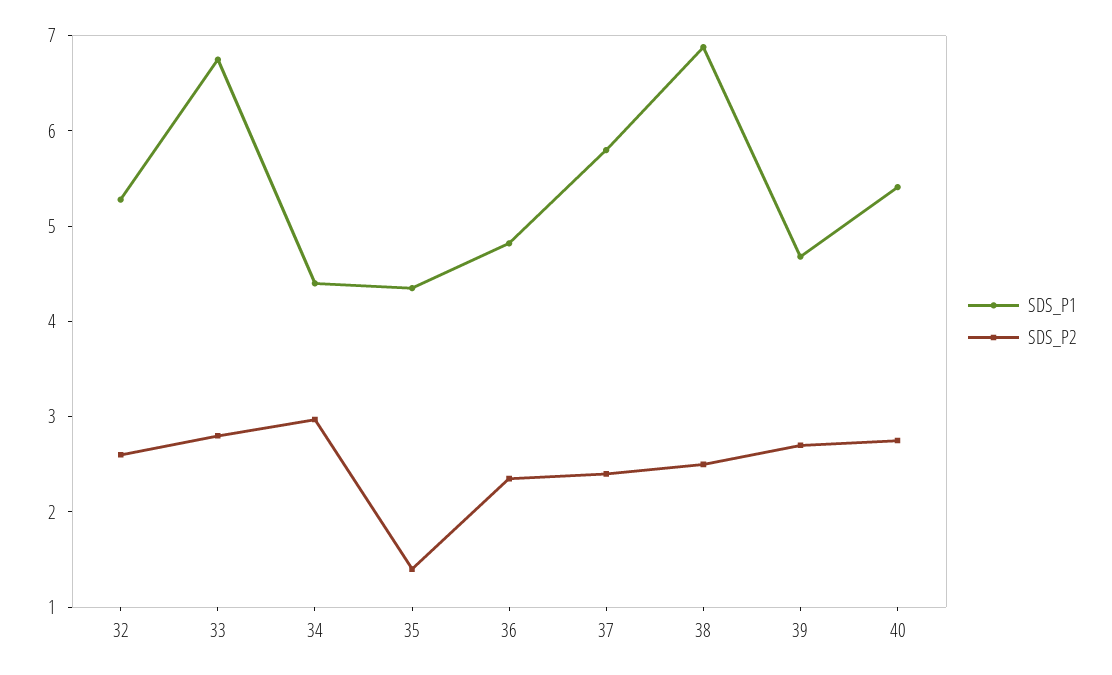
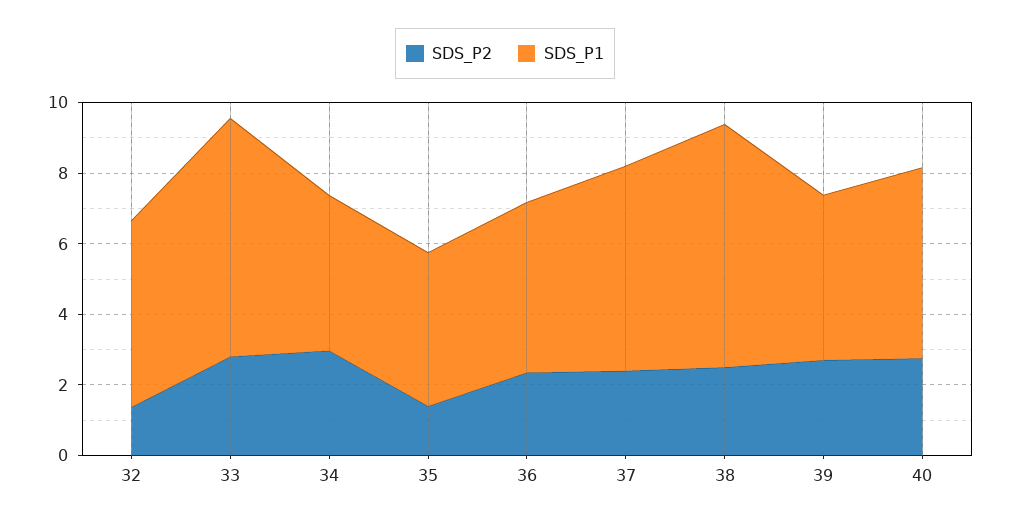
  {
    "SDS_P1": {
      "32": 5.2,
      "33": 6.8,
      "34": 4.4,
      "35": 4.4,
      "36": 4.8,
      "37": 5.8,
      "38": 6.8,
      "39": 4.6,
      "40": 5.4
    },
    "SDS_P2": {
-     "32": 2.6,
+     "32": 1.5,
      "33": 2.8,
      "34": 3,
      "35": 1.4,
      "36": 2.4,
      "37": 2.4,
      "38": 2.6,
      "39": 2.8,
      "40": 2.8
    }
  }

